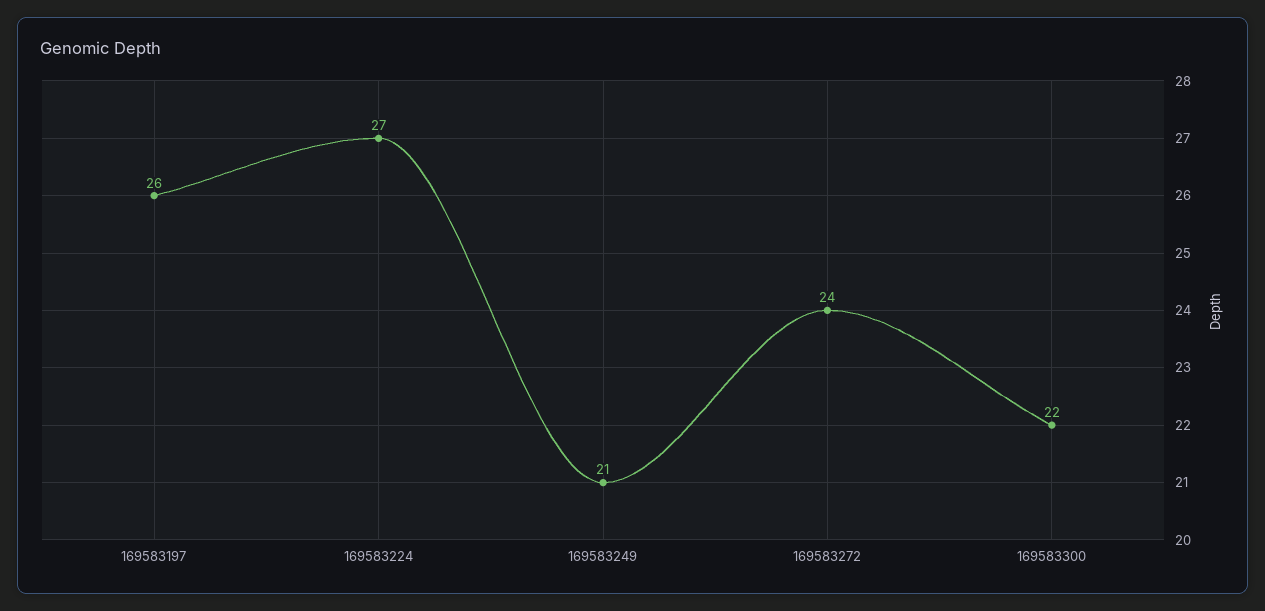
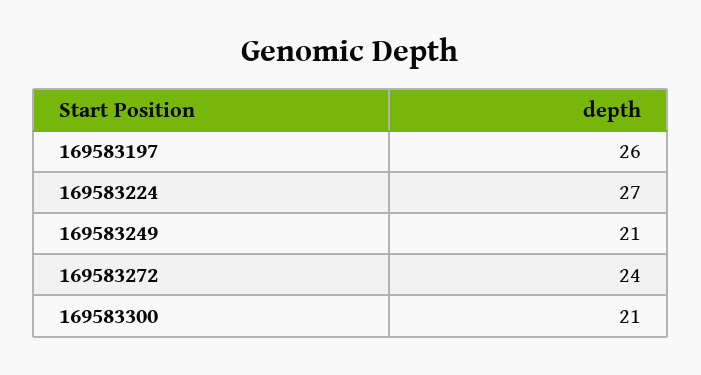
  {
    "169583197": 26,
    "169583224": 27,
    "169583249": 21,
    "169583272": 24,
-   "169583300": 22
+   "169583300": 21
  }

